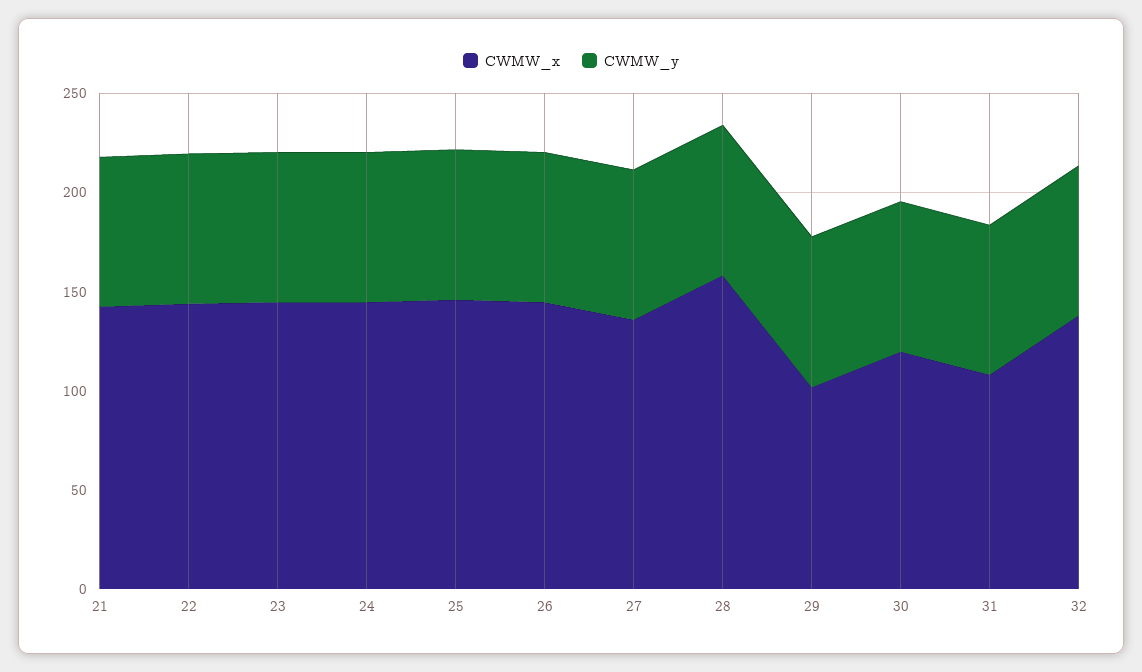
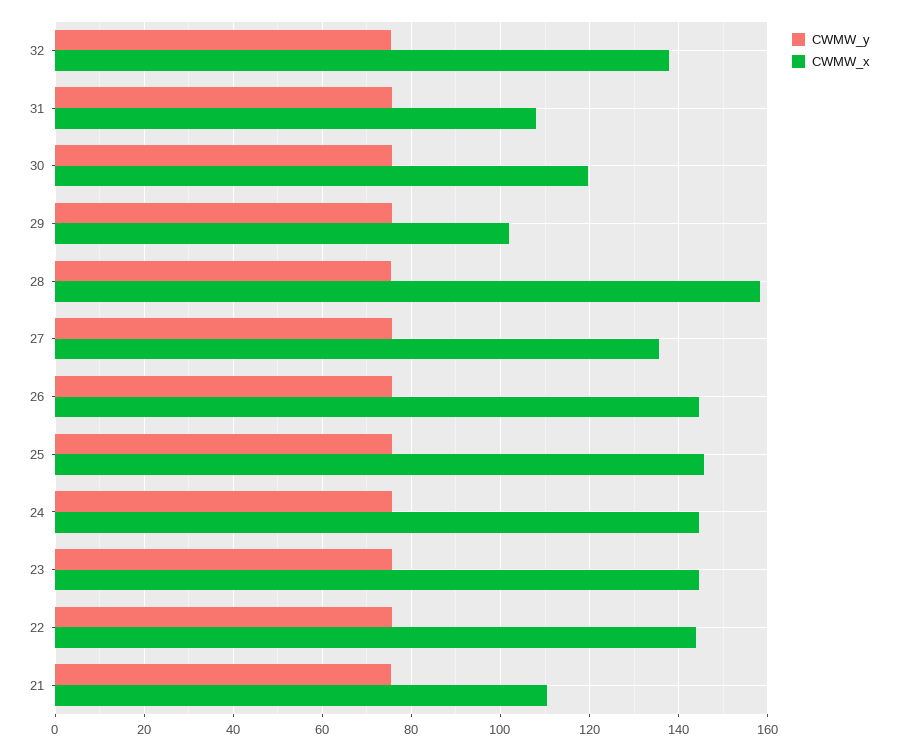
  {
    "CWMW_x": {
-     "21": 140,
+     "21": 110,
      "22": 144,
      "23": 144,
      "24": 144,
      "25": 146,
      "26": 144,
      "27": 136,
      "28": 158,
      "29": 102,
      "30": 120,
      "31": 108,
      "32": 138
    },
    "CWMW_y": {
      "21": 76,
      "22": 76,
      "23": 76,
      "24": 76,
      "25": 76,
      "26": 76,
      "27": 76,
      "28": 76,
      "29": 76,
      "30": 76,
      "31": 76,
      "32": 76
    }
  }

